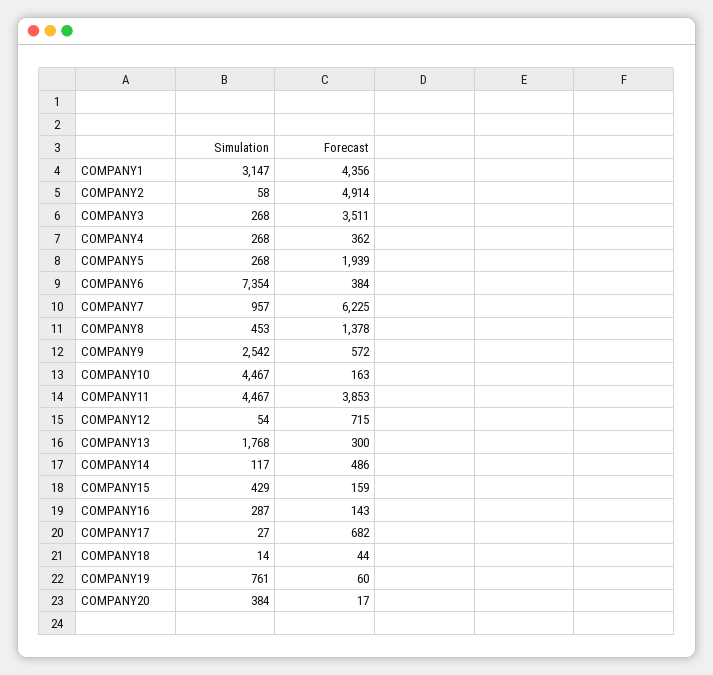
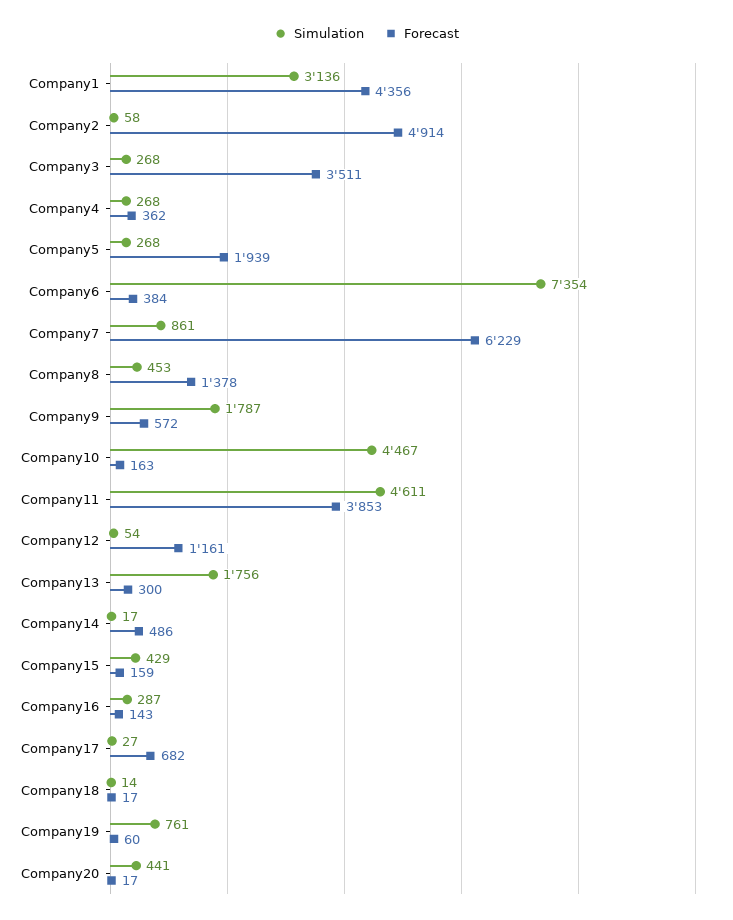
  {
    "Simulation": {
-     "COMPANY1": 3147,
+     "COMPANY1": 3136,
      "COMPANY2": 58,
      "COMPANY3": 268,
      "COMPANY4": 268,
      "COMPANY5": 268,
      "COMPANY6": 7354,
-     "COMPANY7": 957,
+     "COMPANY7": 861,
      "COMPANY8": 453,
-     "COMPANY9": 2542,
+     "COMPANY9": 1787,
      "COMPANY10": 4467,
-     "COMPANY11": 4467,
+     "COMPANY11": 4611,
      "COMPANY12": 54,
-     "COMPANY13": 1768,
+     "COMPANY13": 1756,
-     "COMPANY14": 117,
+     "COMPANY14": 17,
      "COMPANY15": 429,
      "COMPANY16": 287,
      "COMPANY17": 27,
      "COMPANY18": 14,
      "COMPANY19": 761,
-     "COMPANY20": 384
+     "COMPANY20": 441
    },
    "Forecast": {
      "COMPANY1": 4356,
      "COMPANY2": 4914,
      "COMPANY3": 3511,
      "COMPANY4": 362,
      "COMPANY5": 1939,
      "COMPANY6": 384,
-     "COMPANY7": 6225,
+     "COMPANY7": 6229,
      "COMPANY8": 1378,
      "COMPANY9": 572,
      "COMPANY10": 163,
      "COMPANY11": 3853,
-     "COMPANY12": 715,
+     "COMPANY12": 1161,
      "COMPANY13": 300,
      "COMPANY14": 486,
      "COMPANY15": 159,
      "COMPANY16": 143,
      "COMPANY17": 682,
-     "COMPANY18": 44,
+     "COMPANY18": 17,
      "COMPANY19": 60,
      "COMPANY20": 17
    }
  }

